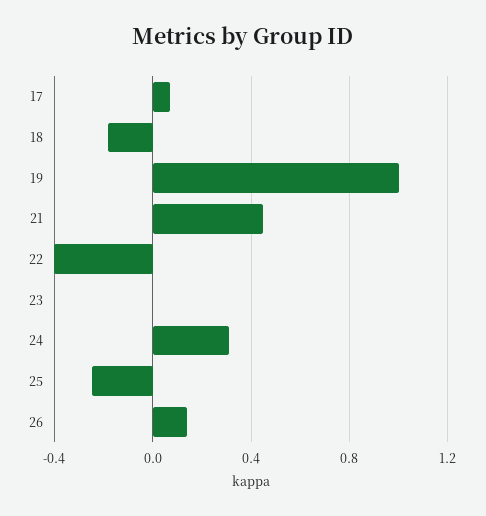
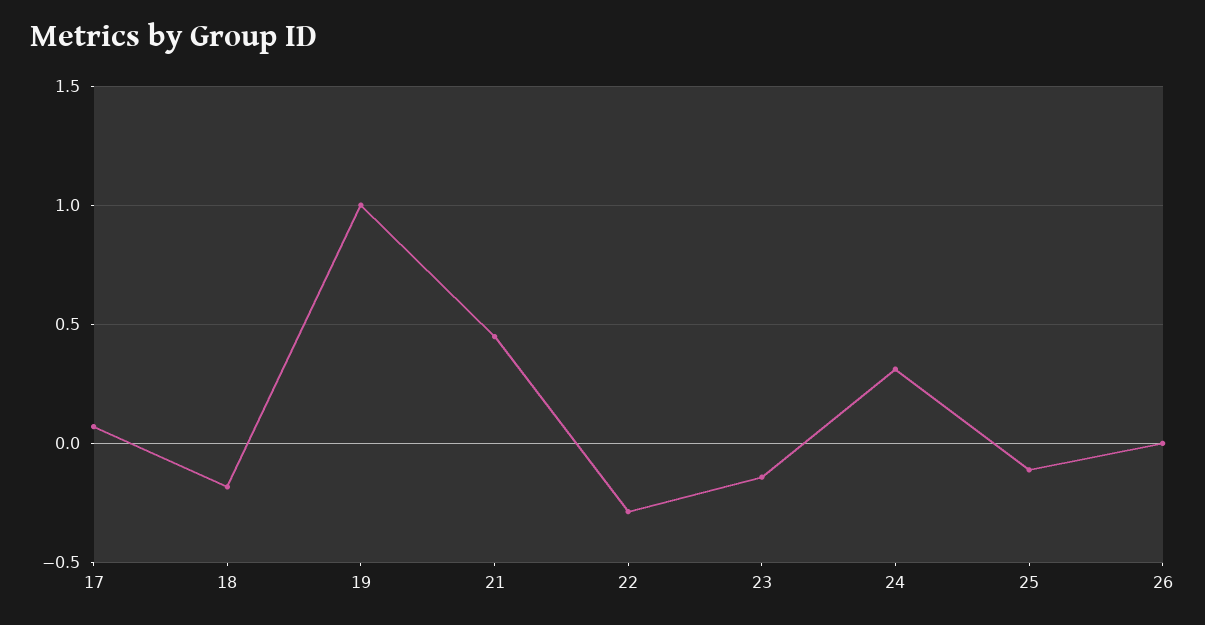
  {
    "17": 0.05,
    "18": -0.2,
    "19": 1,
    "21": 0.45,
-   "22": -0.4,
+   "22": -0.3,
-   "23": 0,
+   "23": -0.15,
    "24": 0.3,
-   "25": -0.25,
+   "25": -0.1,
-   "26": 0.15
+   "26": 0
  }

